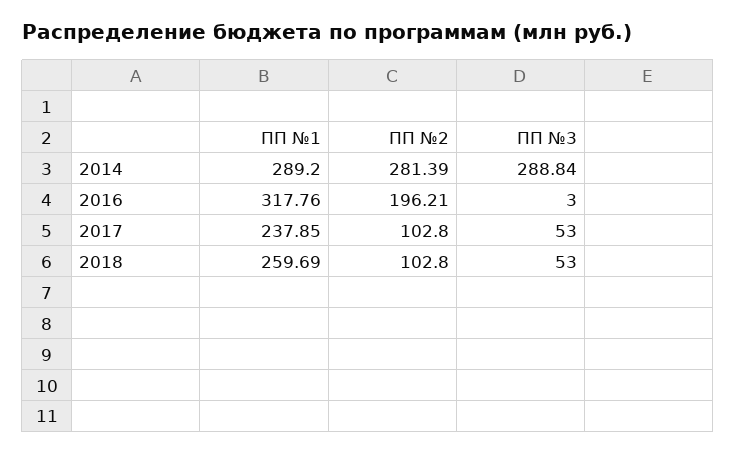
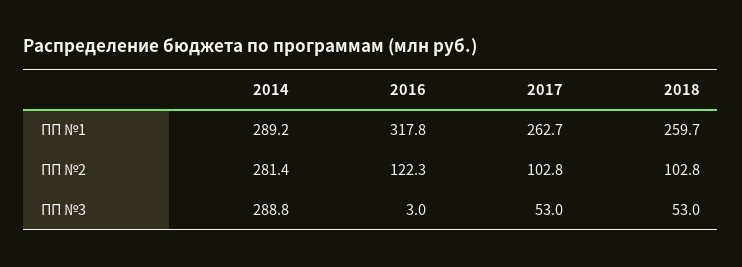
  {
    "ПП №1": {
      "2014": 289.2,
      "2016": 317.76,
-     "2017": 237.85,
+     "2017": 262.7,
      "2018": 259.69
    },
    "ПП №2": {
      "2014": 281.39,
-     "2016": 196.21,
+     "2016": 122.3,
      "2017": 102.8,
      "2018": 102.8
    },
    "ПП №3": {
      "2014": 288.84,
      "2016": 3,
      "2017": 53,
      "2018": 53
    }
  }

